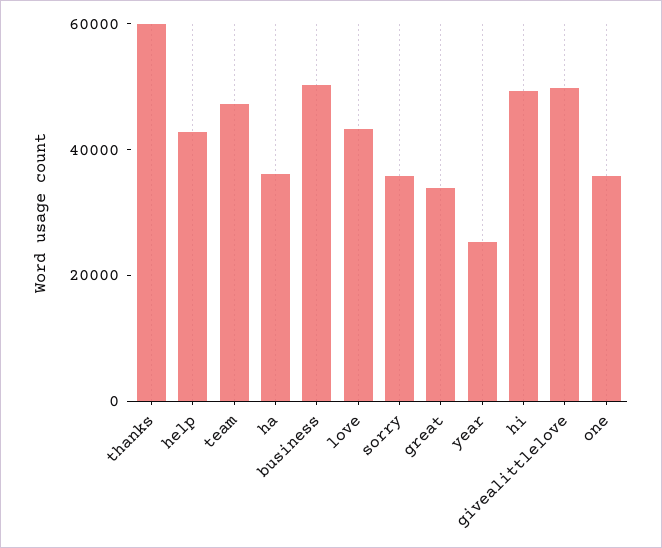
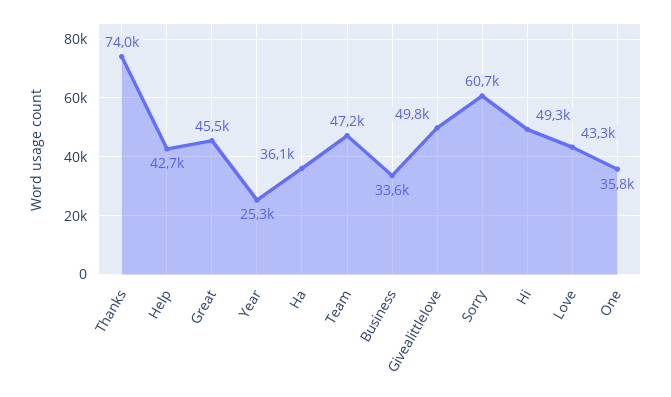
  {
-   "thanks": 60000,
+   "thanks": 74000,
    "help": 42700,
    "team": 47200,
    "ha": 36100,
-   "business": 50000,
+   "business": 33600,
    "love": 43300,
-   "sorry": 35000,
+   "sorry": 60700,
-   "great": 35000,
+   "great": 45500,
    "year": 25300,
    "hi": 49300,
    "givealittlelove": 49800,
    "one": 35800
  }

